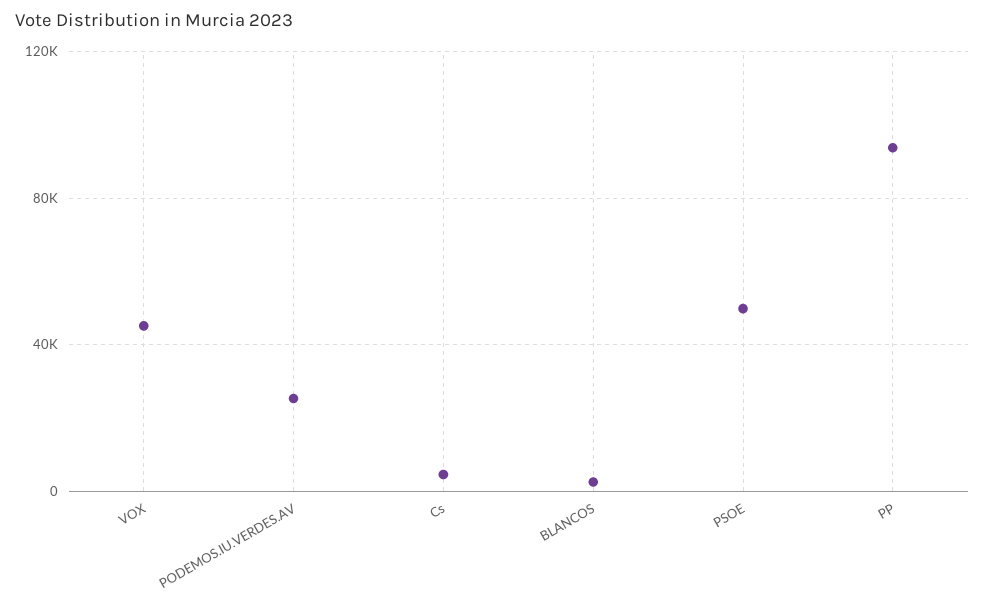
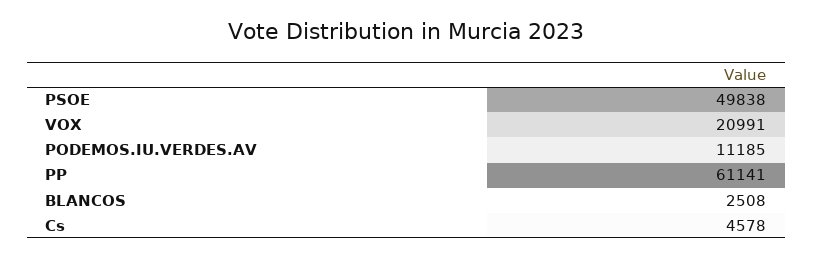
  {
-   "VOX": 45000,
+   "VOX": 20991,
-   "PODEMOS.IU.VERDES.AV": 25000,
+   "PODEMOS.IU.VERDES.AV": 11185,
    "Cs": 4578,
    "BLANCOS": 2508,
    "PSOE": 49838,
-   "PP": 95000
+   "PP": 61141
  }

